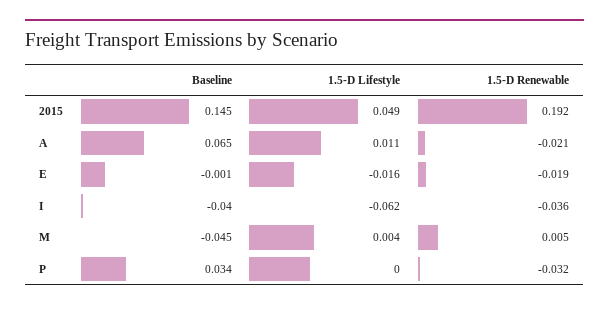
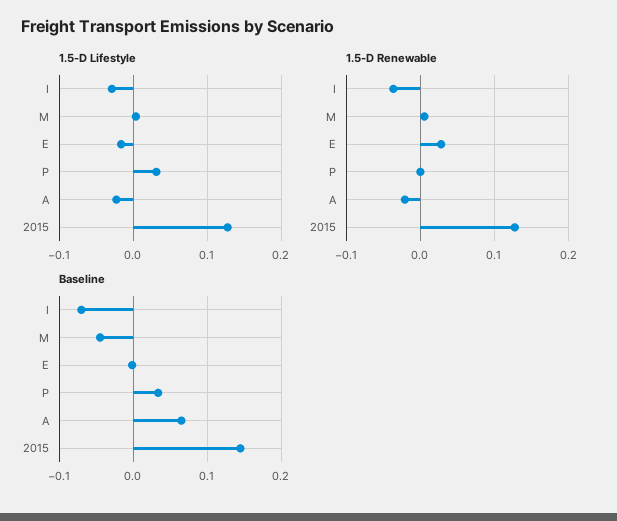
  {
    "Baseline": {
      "2015": 0.145,
      "A": 0.065,
      "E": -0.001,
-     "I": -0.04,
+     "I": -0.07,
      "M": -0.045,
      "P": 0.034
    },
    "1.5-D Lifestyle": {
-     "2015": 0.049,
+     "2015": 0.13,
-     "A": 0.011,
+     "A": -0.02,
      "E": -0.016,
-     "I": -0.062,
+     "I": -0.03,
      "M": 0.004,
-     "P": 0
+     "P": 0.03
    },
    "1.5-D Renewable": {
-     "2015": 0.192,
+     "2015": 0.13,
      "A": -0.021,
-     "E": -0.019,
+     "E": 0.03,
      "I": -0.036,
      "M": 0.005,
-     "P": -0.032
+     "P": 0
    }
  }

